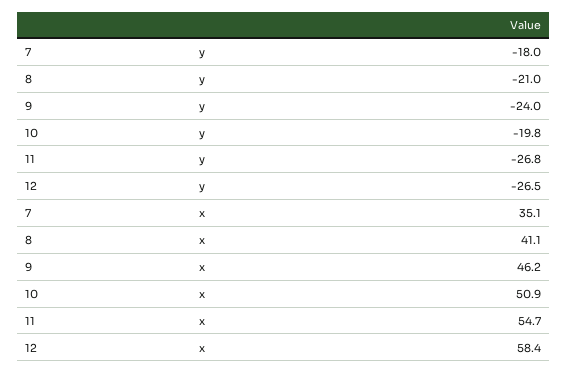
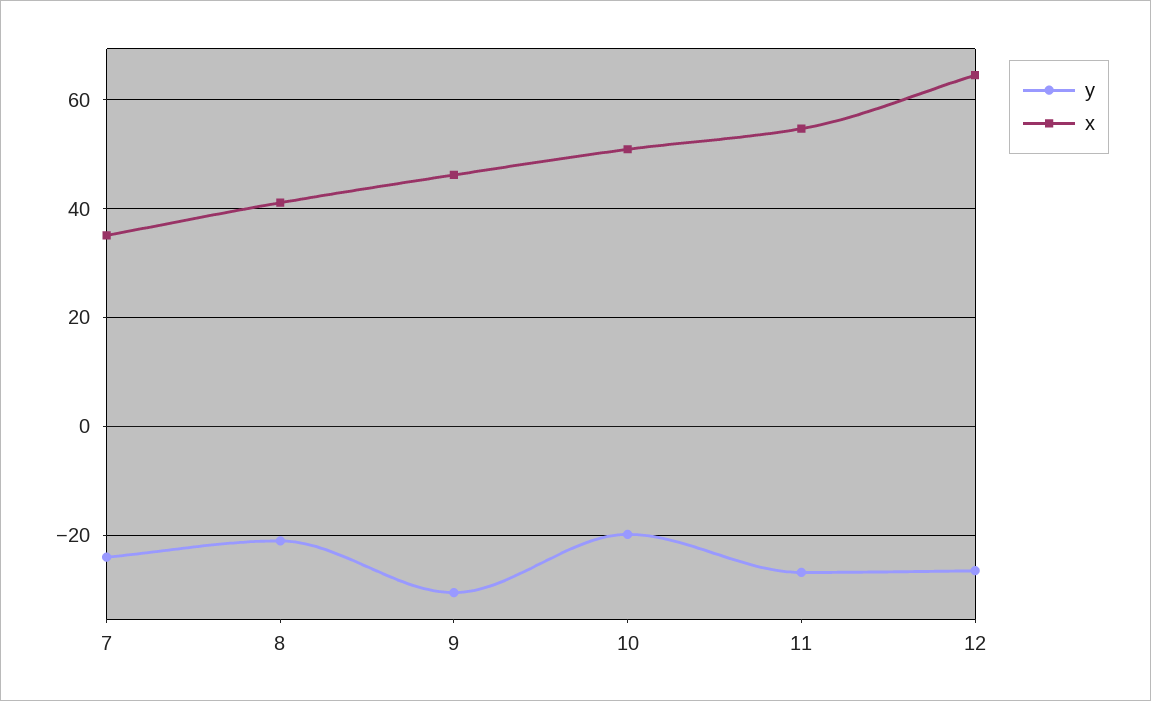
  {
    "y": {
-     "7": -18,
+     "7": -24,
      "8": -21,
-     "9": -24,
+     "9": -30,
      "10": -19.8,
      "11": -26.8,
      "12": -26.5
    },
    "x": {
      "7": 35.1,
      "8": 41.1,
      "9": 46.2,
      "10": 50.9,
      "11": 54.7,
-     "12": 58.4
+     "12": 64
    }
  }

